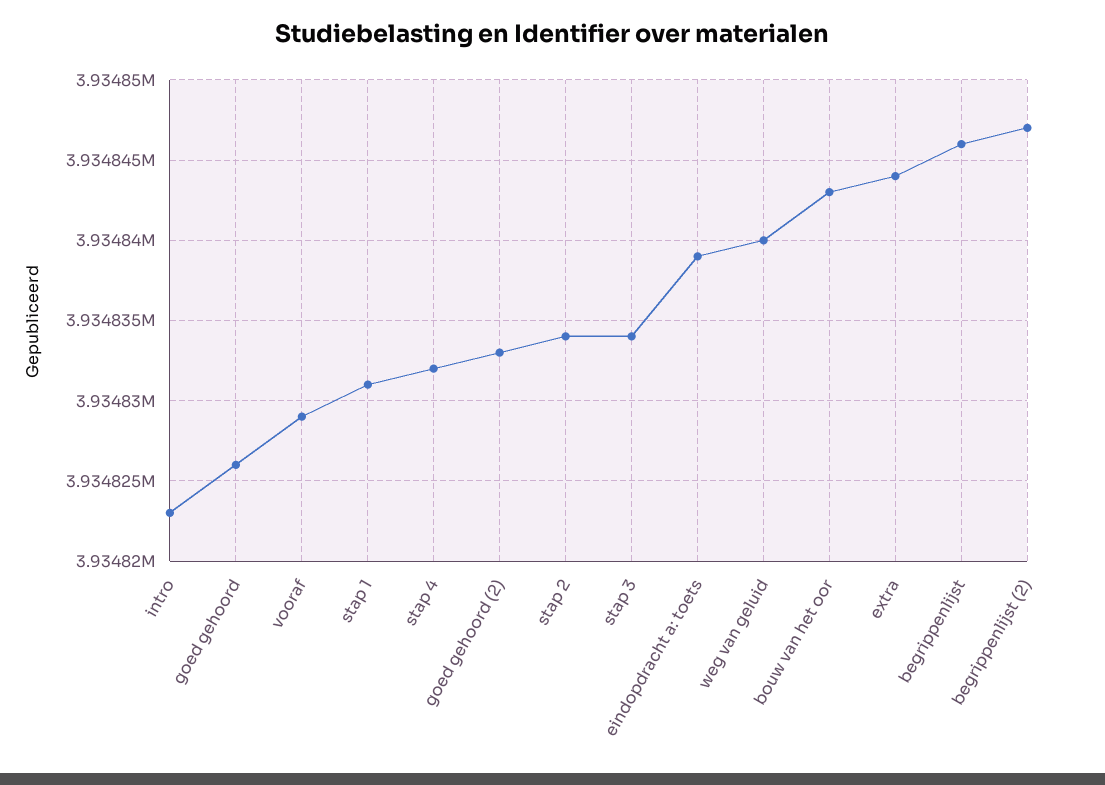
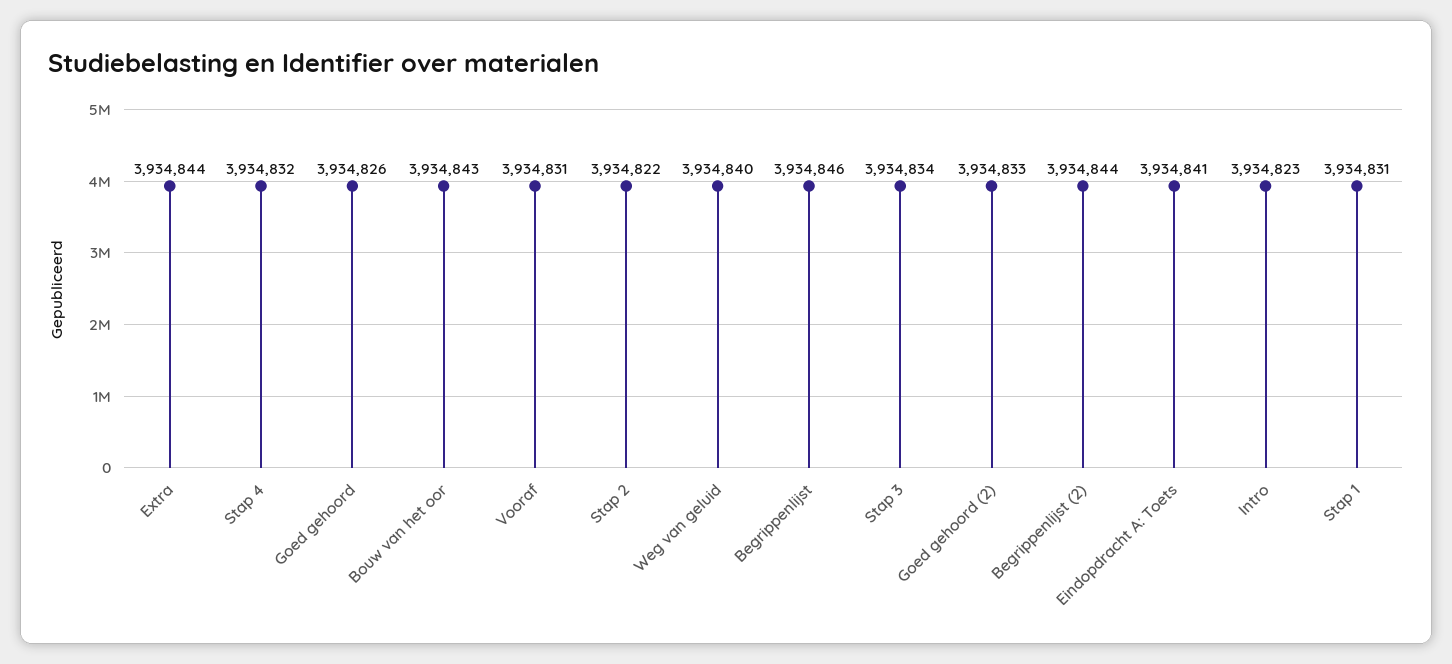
  {
    "intro": 3934823,
    "goed gehoord": 3934826,
-   "vooraf": 3934829,
+   "vooraf": 3934831,
    "stap 1": 3934831,
    "stap 4": 3934832,
    "goed gehoord (2)": 3934833,
-   "stap 2": 3934834,
+   "stap 2": 3934822,
    "stap 3": 3934834,
-   "eindopdracht a: toets": 3934839,
+   "eindopdracht a: toets": 3934841,
    "weg van geluid": 3934840,
    "bouw van het oor": 3934843,
    "extra": 3934844,
    "begrippenlijst": 3934846,
-   "begrippenlijst (2)": 3934847
+   "begrippenlijst (2)": 3934844
  }

